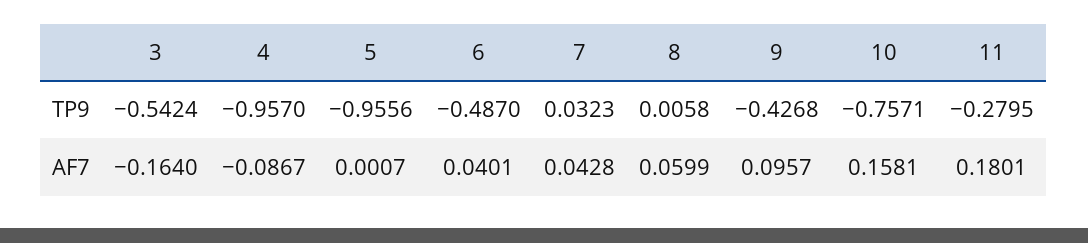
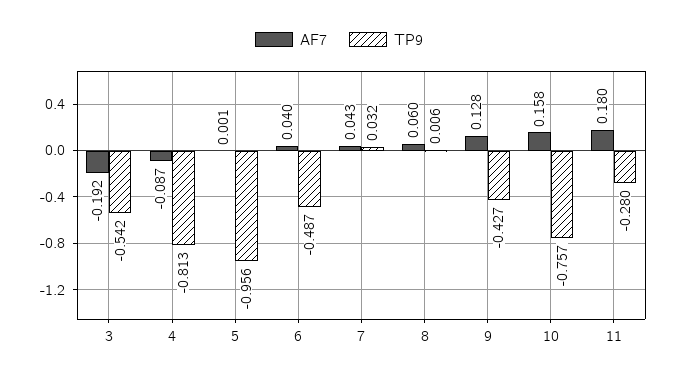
  {
    "TP9": {
      "3": -0.5424,
-     "4": -0.957,
+     "4": -0.813,
      "5": -0.9556,
      "6": -0.487,
      "7": 0.0323,
      "8": 0.0058,
      "9": -0.4268,
      "10": -0.7571,
      "11": -0.2795
    },
    "AF7": {
-     "3": -0.164,
+     "3": -0.192,
      "4": -0.0867,
      "5": 0.0007,
      "6": 0.0401,
      "7": 0.0428,
      "8": 0.0599,
-     "9": 0.0957,
+     "9": 0.128,
      "10": 0.1581,
      "11": 0.1801
    }
  }

